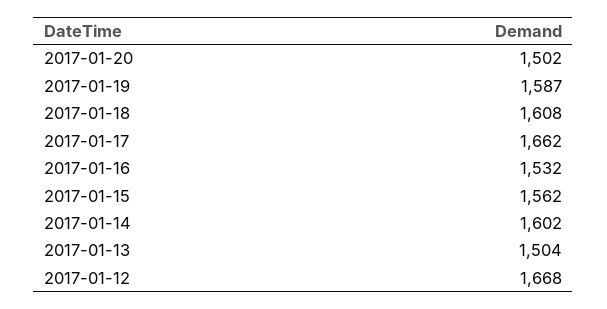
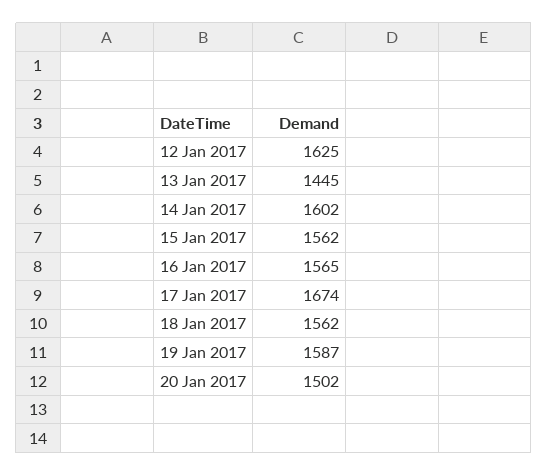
  {
    "2017-01-20": 1502,
    "2017-01-19": 1587,
-   "2017-01-18": 1608,
+   "2017-01-18": 1562,
-   "2017-01-17": 1662,
+   "2017-01-17": 1674,
-   "2017-01-16": 1532,
+   "2017-01-16": 1565,
    "2017-01-15": 1562,
    "2017-01-14": 1602,
-   "2017-01-13": 1504,
+   "2017-01-13": 1445,
-   "2017-01-12": 1668
+   "2017-01-12": 1625
  }

